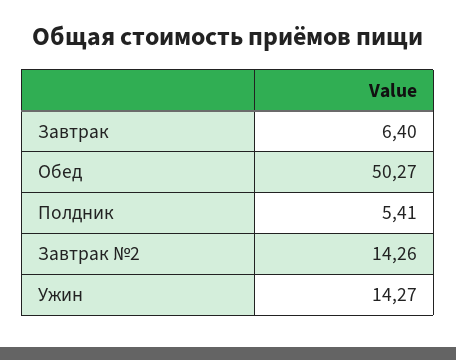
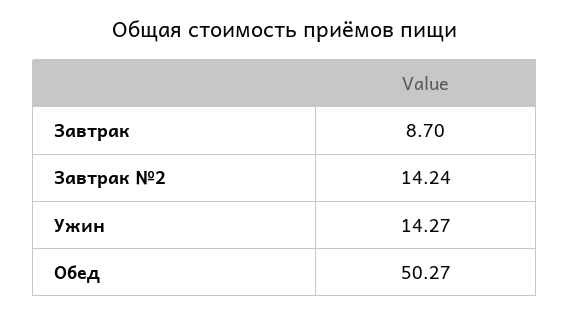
  {
-   "Завтрак": 6.4,
+   "Завтрак": 8.7,
    "Обед": 50.27,
-   "Полдник": 5.41,
-   "Завтрак №2": 14.26,
+   "Завтрак №2": 14.24,
    "Ужин": 14.27
  }

